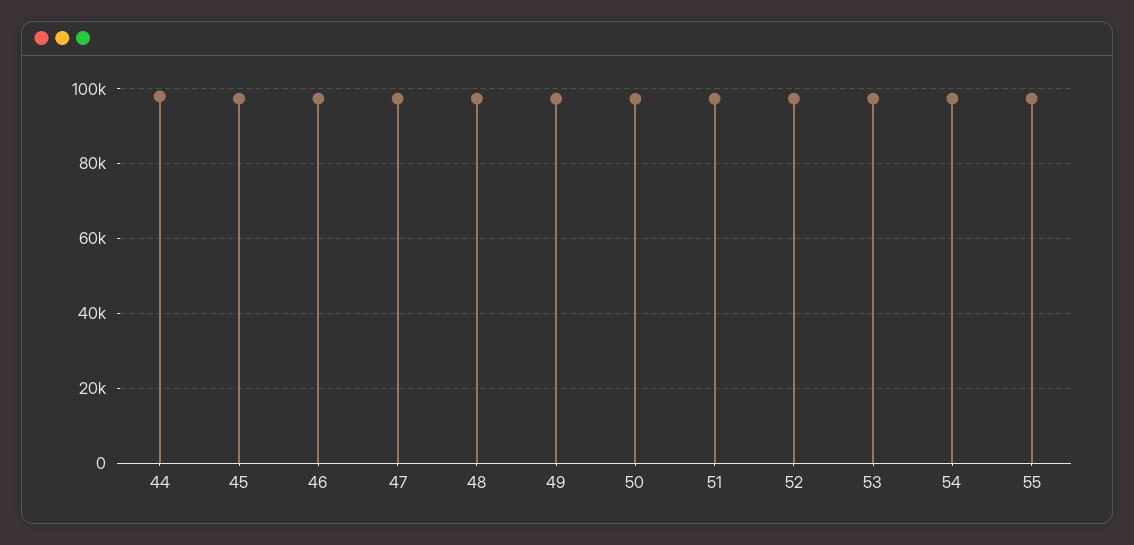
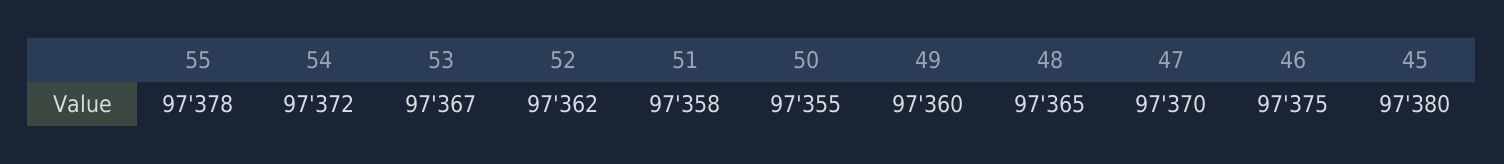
  {
-   "44": 98000,
    "45": 97380,
    "46": 97375,
    "47": 97370,
    "48": 97365,
    "49": 97360,
    "50": 97355,
    "51": 97358,
    "52": 97362,
    "53": 97367,
    "54": 97372,
    "55": 97378
  }

